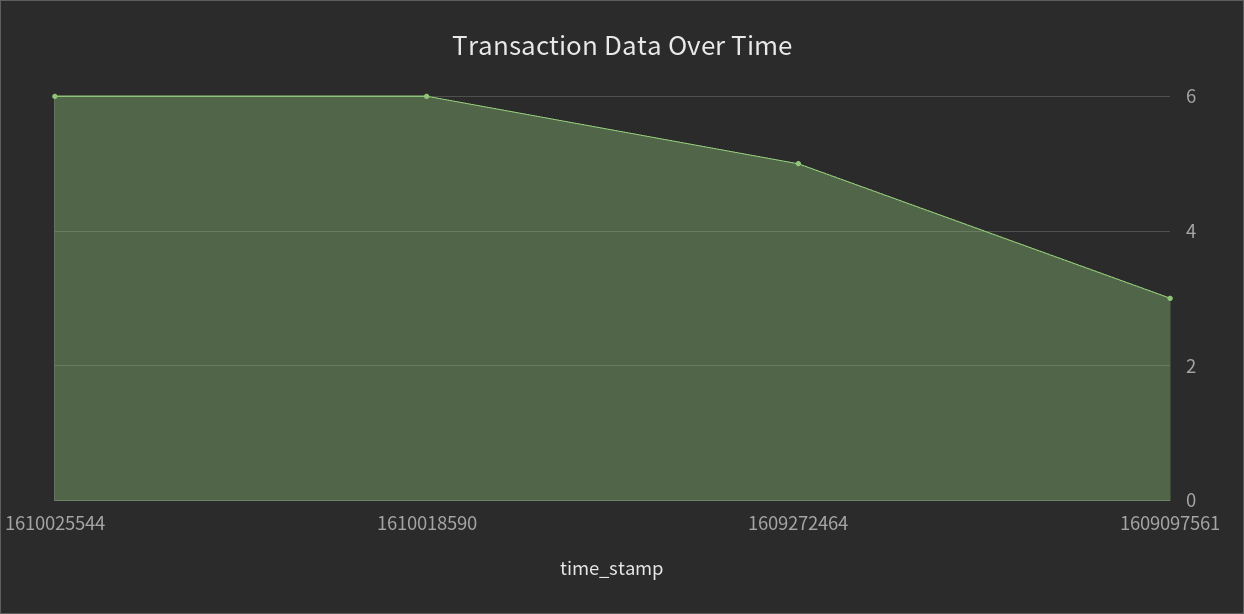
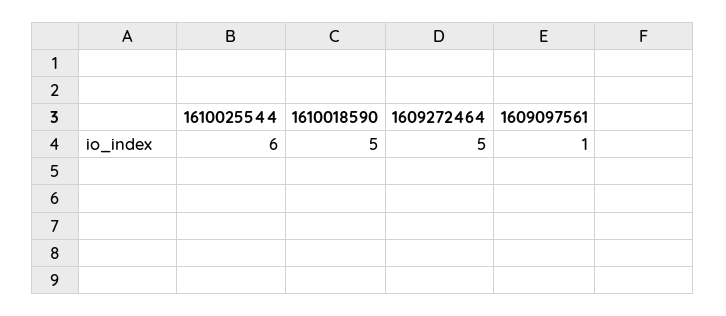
  {
    "1610025544": 6,
-   "1610018590": 6,
+   "1610018590": 5,
    "1609272464": 5,
-   "1609097561": 3
+   "1609097561": 1
  }

